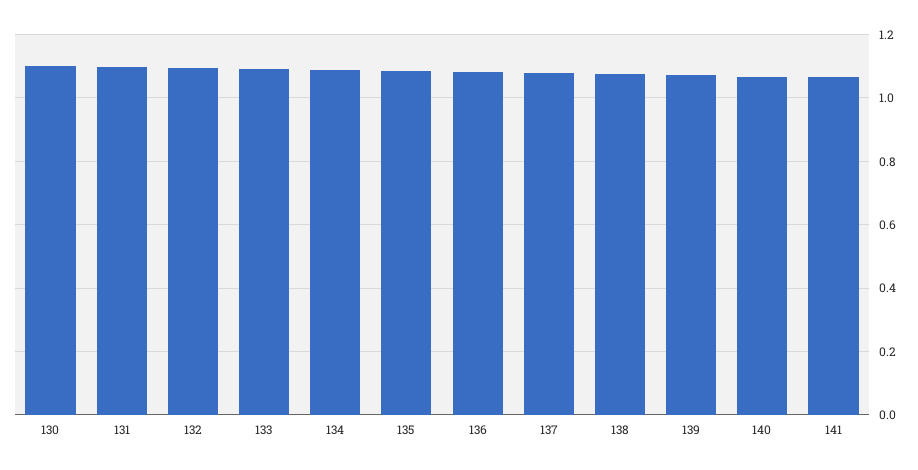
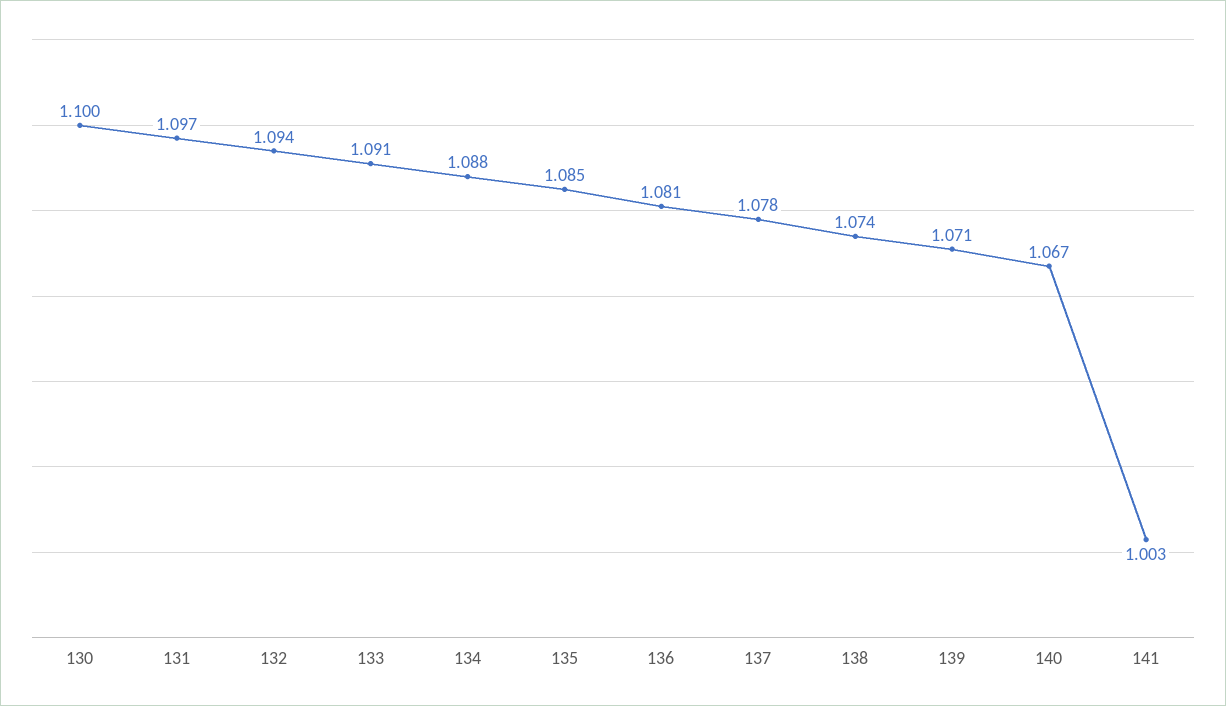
  {
    "130": 1.1,
    "131": 1.097,
    "132": 1.094,
    "133": 1.091,
    "134": 1.088,
    "135": 1.085,
    "136": 1.081,
    "137": 1.078,
    "138": 1.074,
    "139": 1.071,
    "140": 1.067,
-   "141": 1.06
+   "141": 1.003
  }

